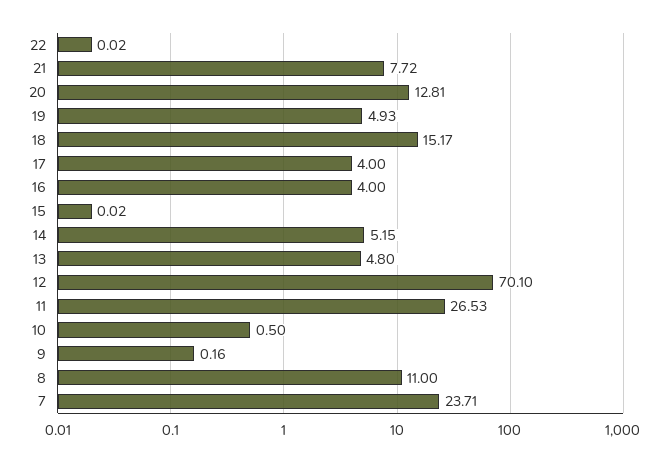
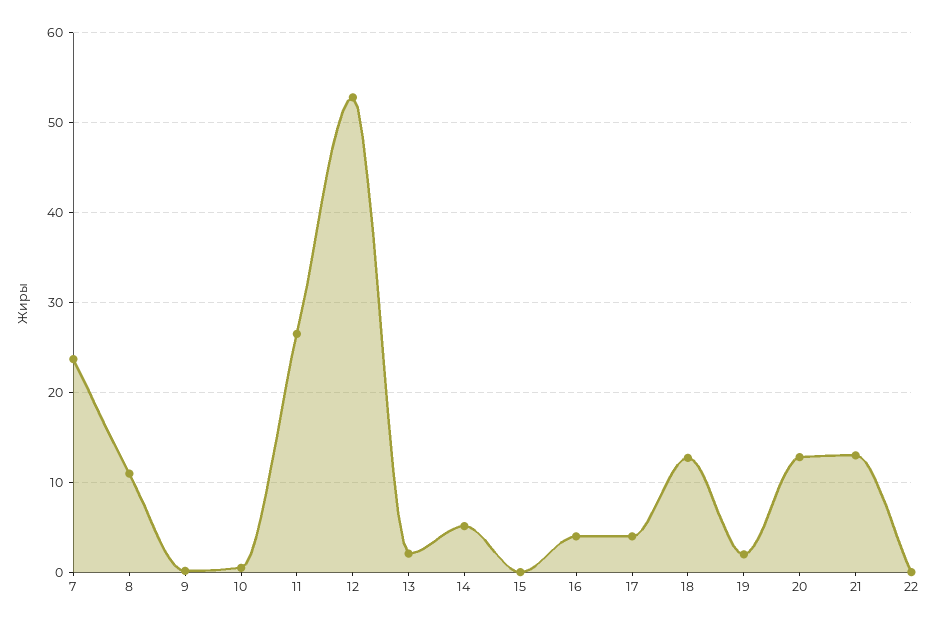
  {
    "22": 0.02,
-   "21": 7.72,
+   "21": 13,
    "20": 12.81,
-   "19": 4.93,
+   "19": 2,
-   "18": 15.17,
+   "18": 13,
    "17": 4,
    "16": 4,
    "15": 0.02,
    "14": 5.15,
-   "13": 4.8,
+   "13": 2,
-   "12": 70.1,
+   "12": 53,
    "11": 26.53,
    "10": 0.5,
    "9": 0.16,
    "8": 11,
    "7": 23.71
  }

